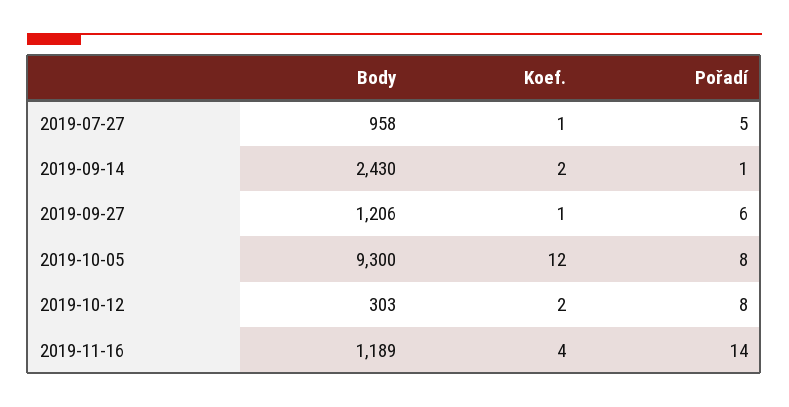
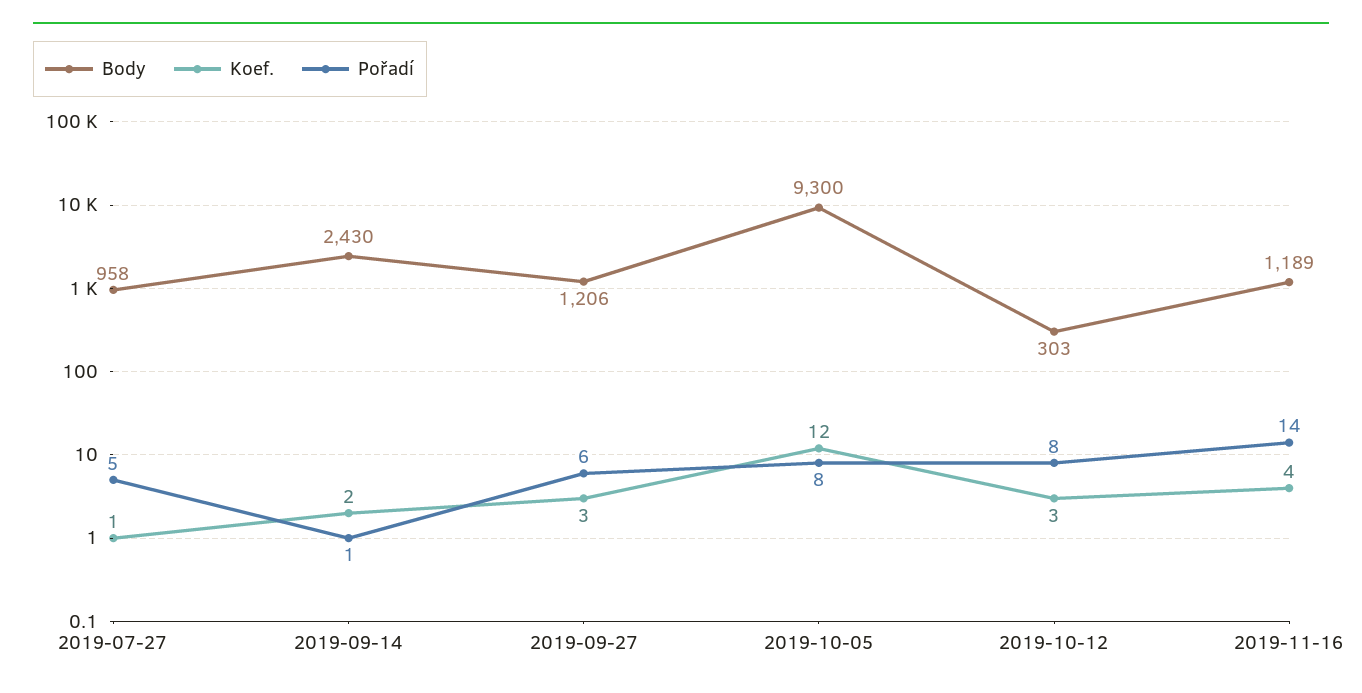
  {
    "Body": {
      "2019-07-27": 958,
      "2019-09-14": 2430,
      "2019-09-27": 1206,
      "2019-10-05": 9300,
      "2019-10-12": 303,
      "2019-11-16": 1189
    },
    "Koef.": {
      "2019-07-27": 1,
      "2019-09-14": 2,
-     "2019-09-27": 1,
+     "2019-09-27": 3,
      "2019-10-05": 12,
-     "2019-10-12": 2,
+     "2019-10-12": 3,
      "2019-11-16": 4
    },
    "Pořadí": {
      "2019-07-27": 5,
      "2019-09-14": 1,
      "2019-09-27": 6,
      "2019-10-05": 8,
      "2019-10-12": 8,
      "2019-11-16": 14
    }
  }

